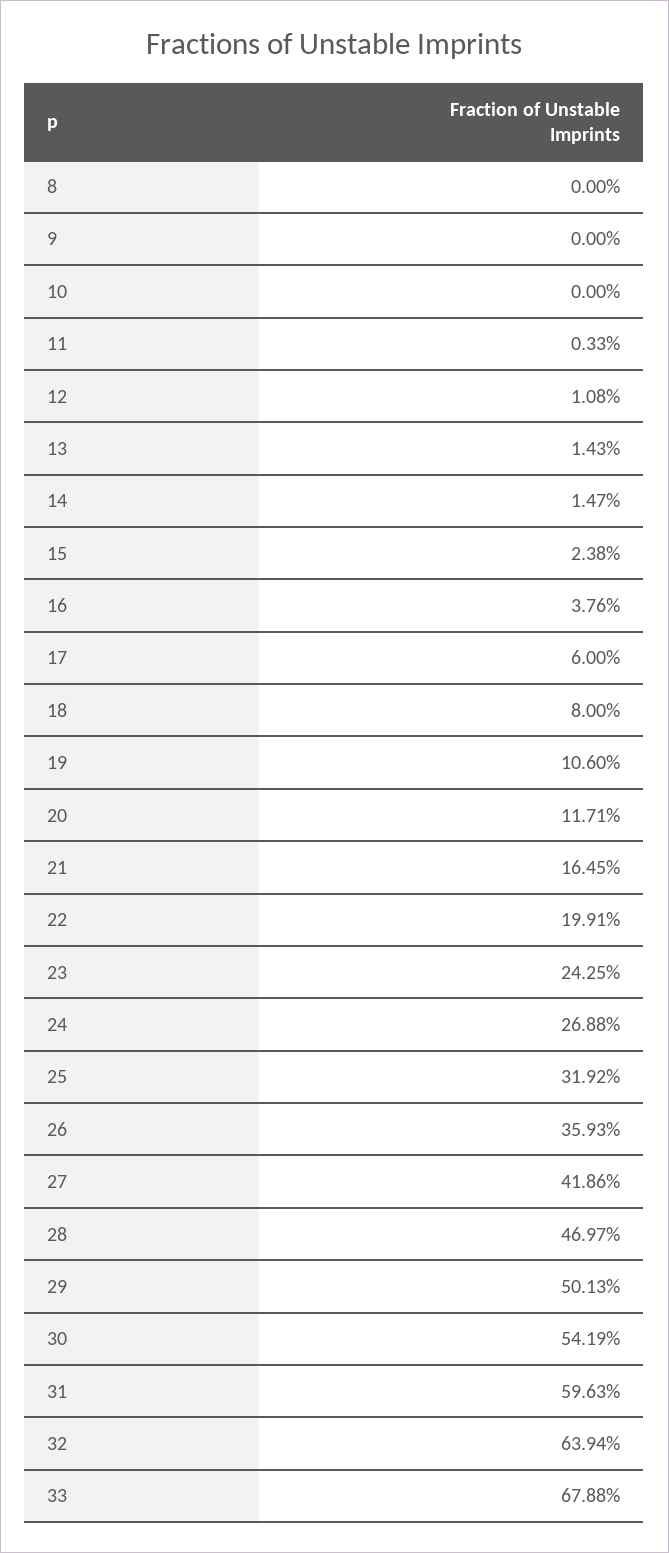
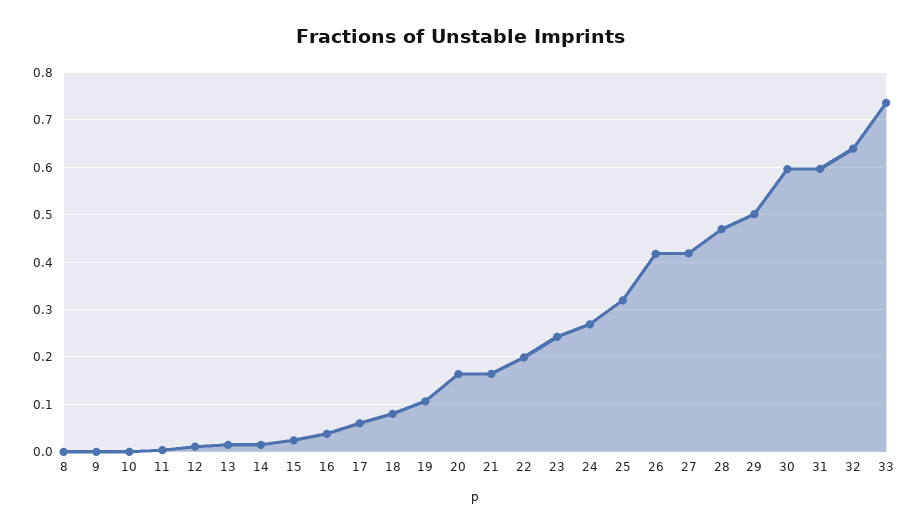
  {
    "8": 0,
    "9": 0,
    "10": 0,
    "11": 0.0033,
    "12": 0.0108,
    "13": 0.0143,
    "14": 0.0147,
    "15": 0.0238,
    "16": 0.0376,
    "17": 0.06,
    "18": 0.08,
    "19": 0.106,
-   "20": 0.1171,
+   "20": 0.16,
    "21": 0.1645,
    "22": 0.1991,
    "23": 0.2425,
    "24": 0.2688,
    "25": 0.3192,
-   "26": 0.3593,
+   "26": 0.42,
    "27": 0.4186,
    "28": 0.4697,
    "29": 0.5013,
-   "30": 0.5419,
+   "30": 0.6,
    "31": 0.5963,
    "32": 0.6394,
-   "33": 0.6788
+   "33": 0.74
  }

